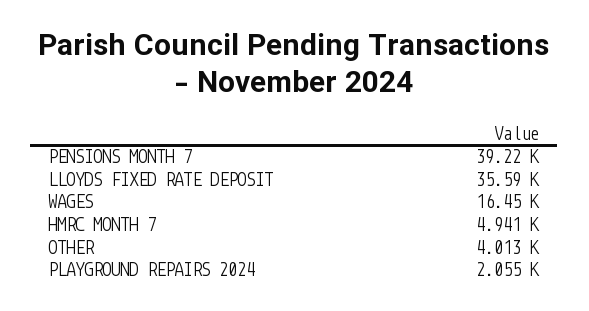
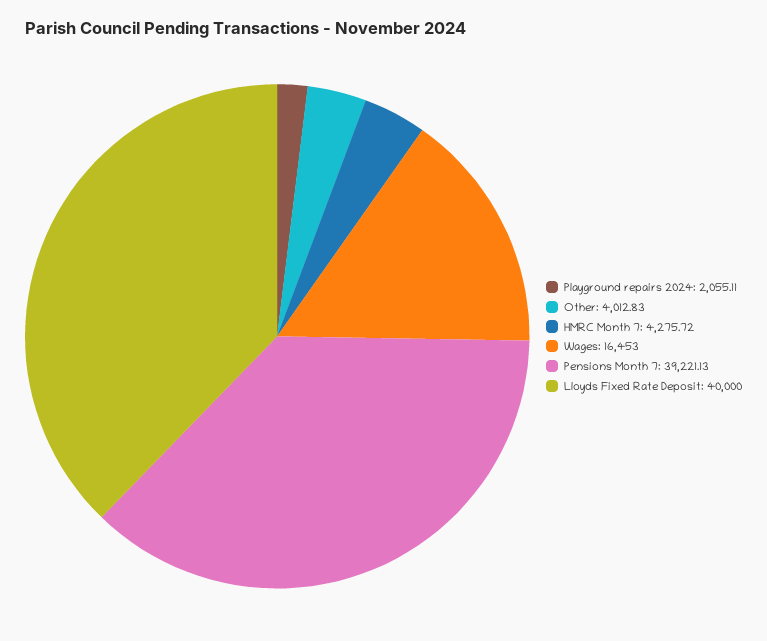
  {
    "PENSIONS MONTH 7": 39221.13,
-   "LLOYDS FIXED RATE DEPOSIT": 35590,
+   "LLOYDS FIXED RATE DEPOSIT": 40000,
    "WAGES": 16453,
-   "HMRC MONTH 7": 4941,
+   "HMRC MONTH 7": 4275.72,
    "OTHER": 4012.83,
    "PLAYGROUND REPAIRS 2024": 2055.11
  }

